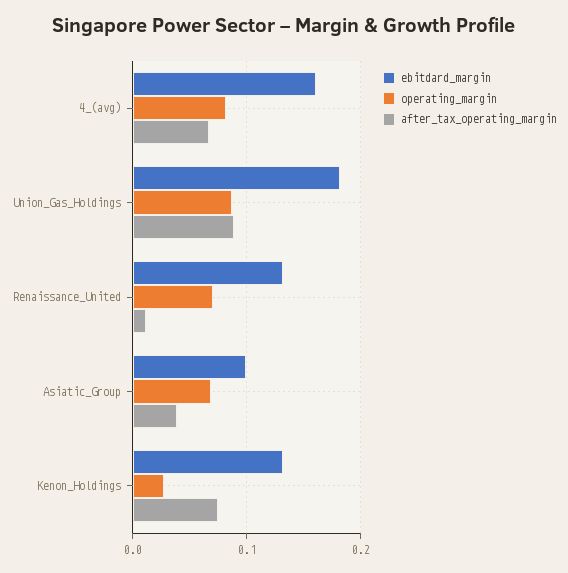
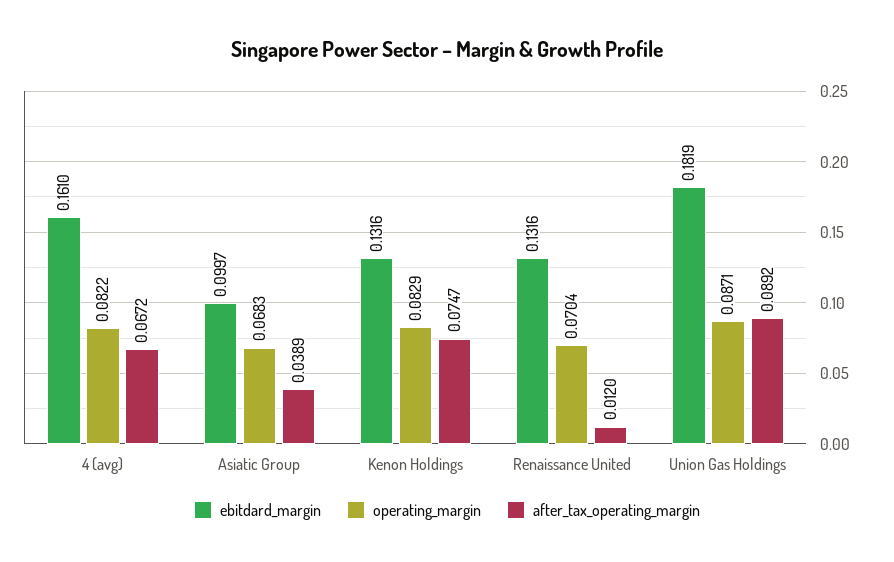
  {
    "ebitdard_margin": {
      "4_(avg)": 0.161,
      "Union_Gas_Holdings": 0.1819,
      "Renaissance_United": 0.1316,
      "Asiatic_Group": 0.0997,
      "Kenon_Holdings": 0.1316
    },
    "operating_margin": {
      "4_(avg)": 0.0822,
      "Union_Gas_Holdings": 0.0871,
      "Renaissance_United": 0.0704,
      "Asiatic_Group": 0.0683,
-     "Kenon_Holdings": 0.03
+     "Kenon_Holdings": 0.0829
    },
    "after_tax_operating_margin": {
      "4_(avg)": 0.0672,
      "Union_Gas_Holdings": 0.0892,
      "Renaissance_United": 0.012,
      "Asiatic_Group": 0.0389,
      "Kenon_Holdings": 0.0747
    }
  }

